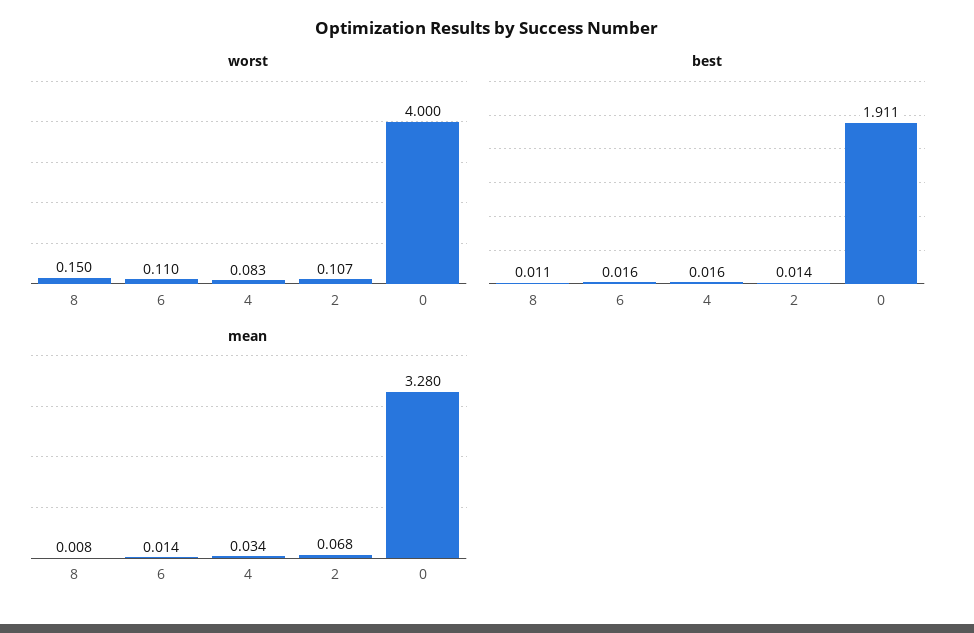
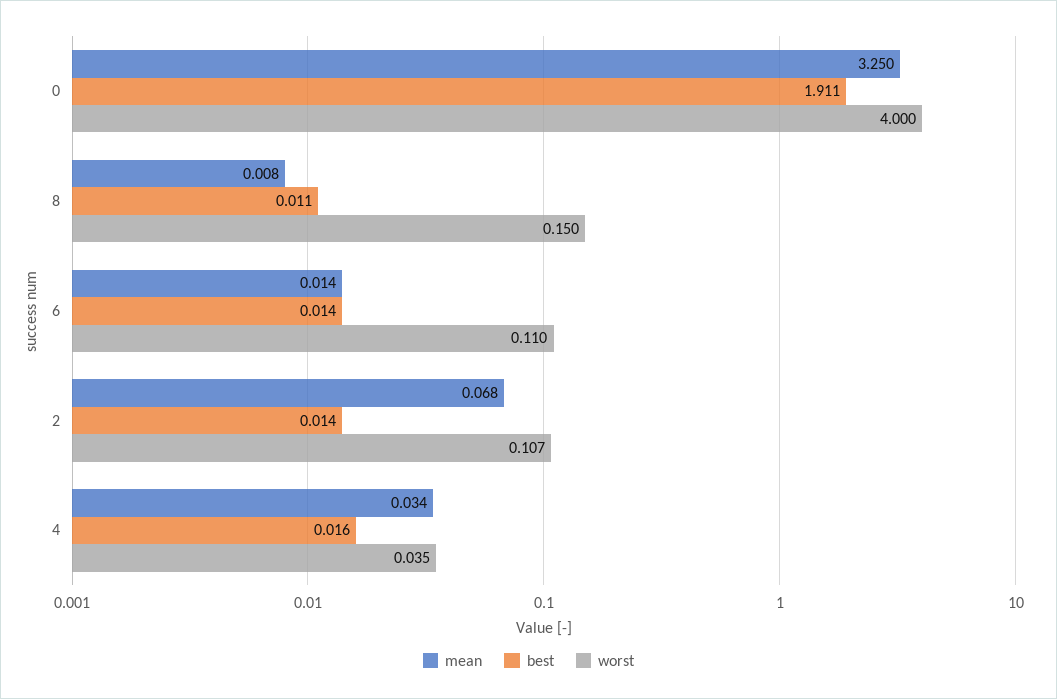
  {
    "worst": {
      "8": 0.15,
      "6": 0.11,
-     "4": 0.083,
+     "4": 0.035,
      "2": 0.107,
      "0": 4
    },
    "best": {
      "8": 0.011,
-     "6": 0.016,
+     "6": 0.014,
      "4": 0.016,
      "2": 0.014,
      "0": 1.911
    },
    "mean": {
      "8": 0.008,
      "6": 0.014,
      "4": 0.034,
      "2": 0.068,
-     "0": 3.28
+     "0": 3.25
    }
  }

